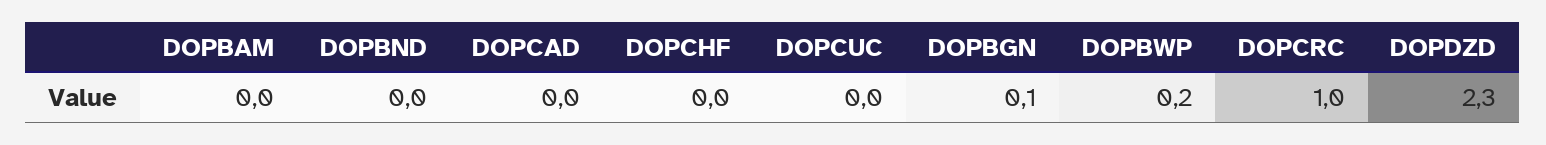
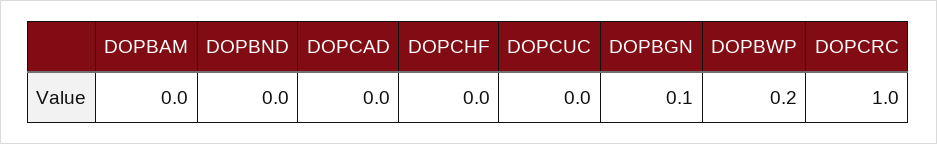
  {
    "DOPBAM": 0,
    "DOPBND": 0,
    "DOPCAD": 0,
    "DOPCHF": 0,
    "DOPCUC": 0,
    "DOPBGN": 0.1,
    "DOPBWP": 0.2,
-   "DOPCRC": 1,
+   "DOPCRC": 1
-   "DOPDZD": 2.3
  }

